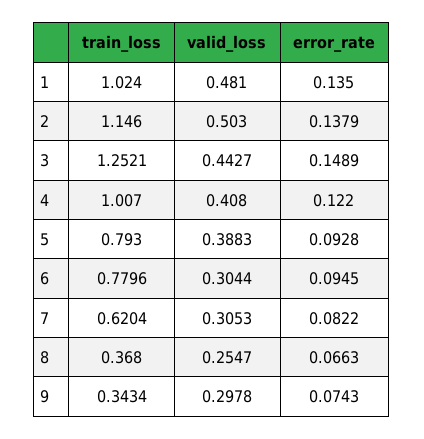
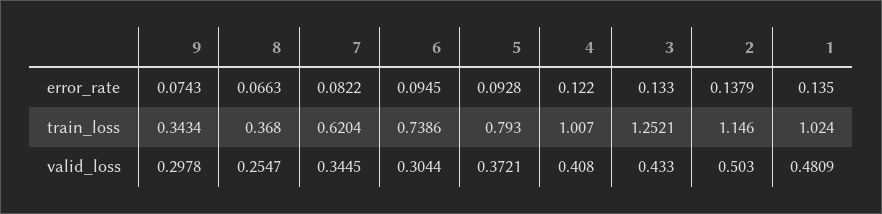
  {
    "train_loss": {
      "1": 1.024,
      "2": 1.146,
      "3": 1.2521,
      "4": 1.007,
      "5": 0.793,
-     "6": 0.7796,
+     "6": 0.7386,
      "7": 0.6204,
      "8": 0.368,
      "9": 0.3434
    },
    "valid_loss": {
-     "1": 0.481,
+     "1": 0.4809,
      "2": 0.503,
-     "3": 0.4427,
+     "3": 0.433,
      "4": 0.408,
-     "5": 0.3883,
+     "5": 0.3721,
      "6": 0.3044,
-     "7": 0.3053,
+     "7": 0.3445,
      "8": 0.2547,
      "9": 0.2978
    },
    "error_rate": {
      "1": 0.135,
      "2": 0.1379,
-     "3": 0.1489,
+     "3": 0.133,
      "4": 0.122,
      "5": 0.0928,
      "6": 0.0945,
      "7": 0.0822,
      "8": 0.0663,
      "9": 0.0743
    }
  }

